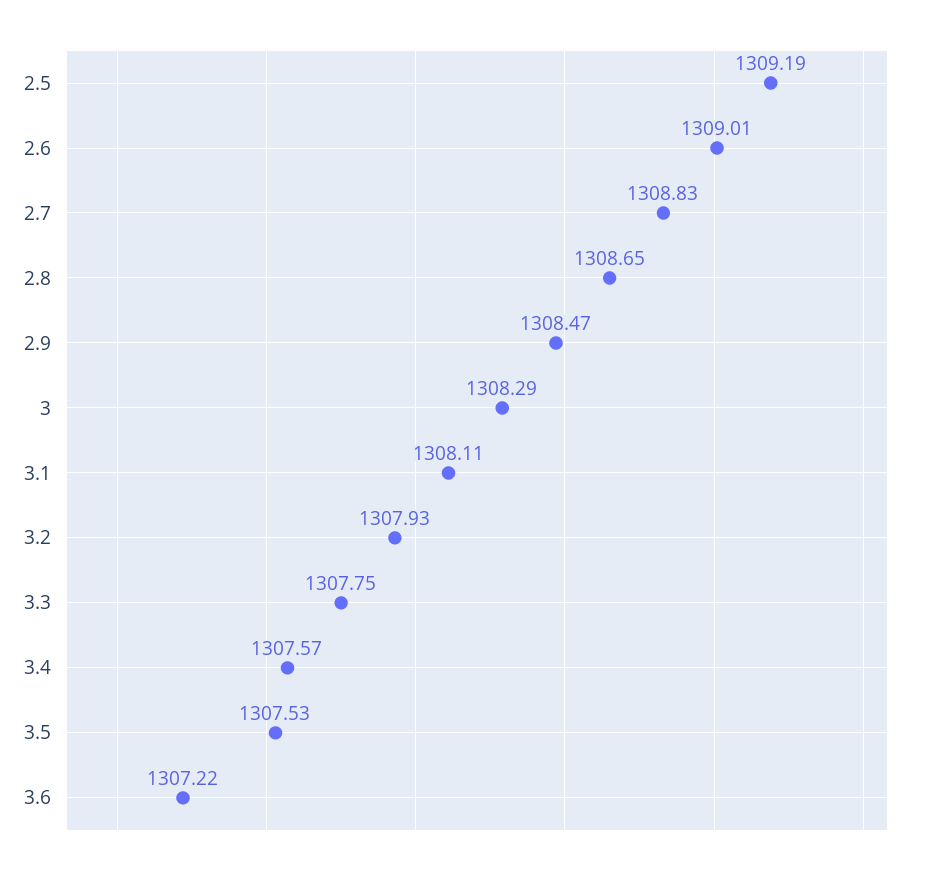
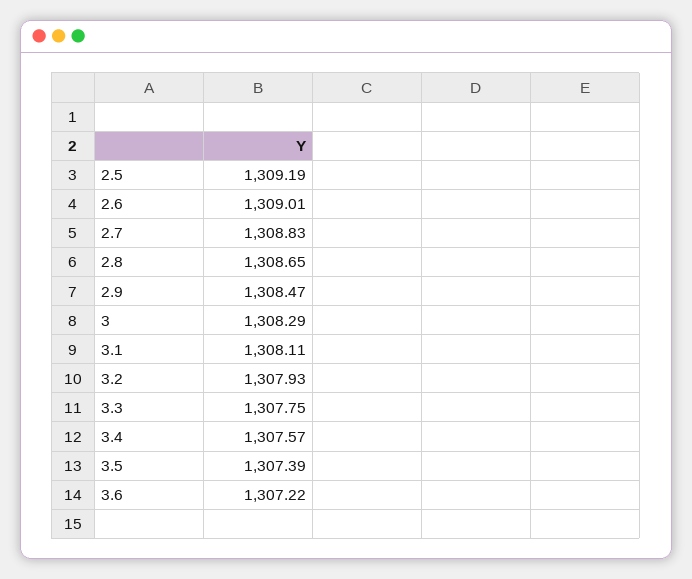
  {
    "2.5": 1309.19,
    "2.6": 1309.01,
    "2.7": 1308.83,
    "2.8": 1308.65,
    "2.9": 1308.47,
    "3": 1308.29,
    "3.1": 1308.11,
    "3.2": 1307.93,
    "3.3": 1307.75,
    "3.4": 1307.57,
-   "3.5": 1307.53,
+   "3.5": 1307.39,
    "3.6": 1307.22
  }

